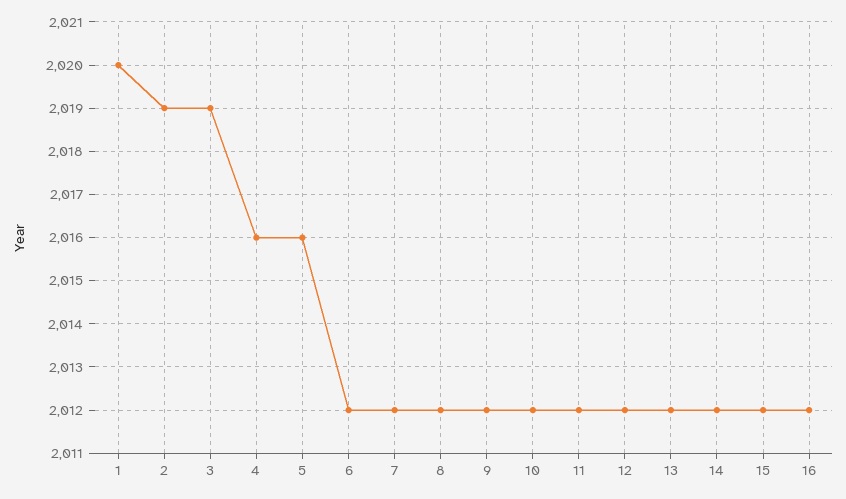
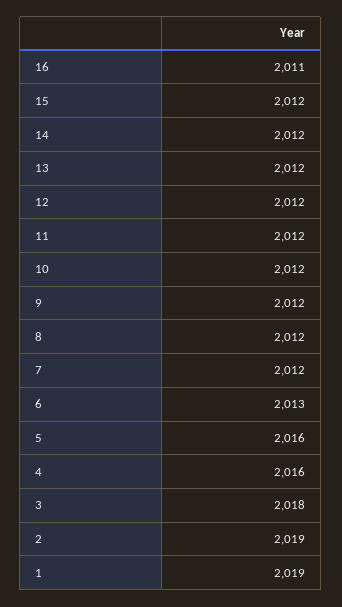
  {
-   "1": 2020,
+   "1": 2019,
    "2": 2019,
-   "3": 2019,
+   "3": 2018,
    "4": 2016,
    "5": 2016,
-   "6": 2012,
+   "6": 2013,
    "7": 2012,
    "8": 2012,
    "9": 2012,
    "10": 2012,
    "11": 2012,
    "12": 2012,
    "13": 2012,
    "14": 2012,
    "15": 2012,
-   "16": 2012
+   "16": 2011
  }

